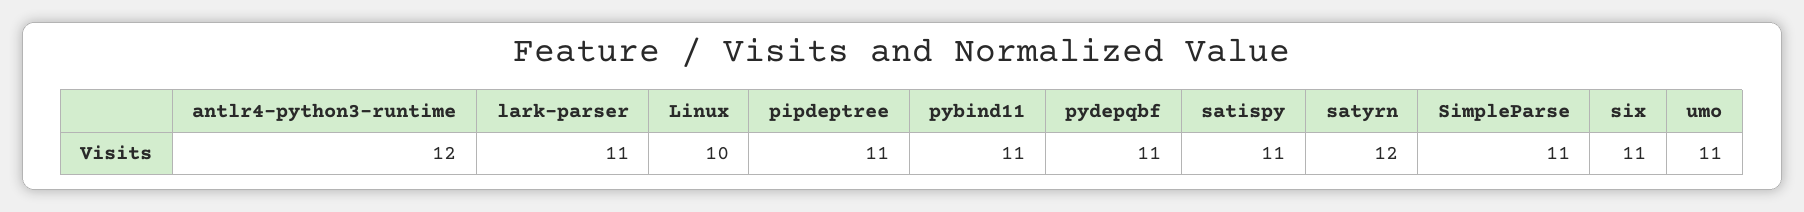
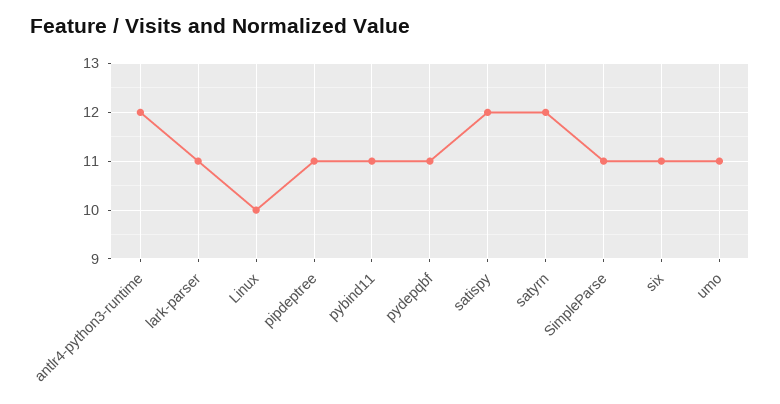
  {
    "antlr4-python3-runtime": 12,
    "lark-parser": 11,
    "Linux": 10,
    "pipdeptree": 11,
    "pybind11": 11,
    "pydepqbf": 11,
-   "satispy": 11,
+   "satispy": 12,
    "satyrn": 12,
    "SimpleParse": 11,
    "six": 11,
    "umo": 11
  }

